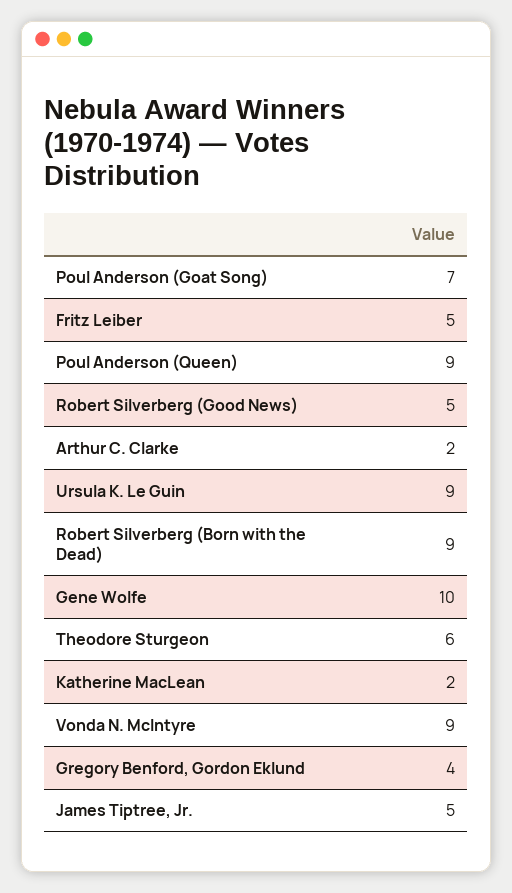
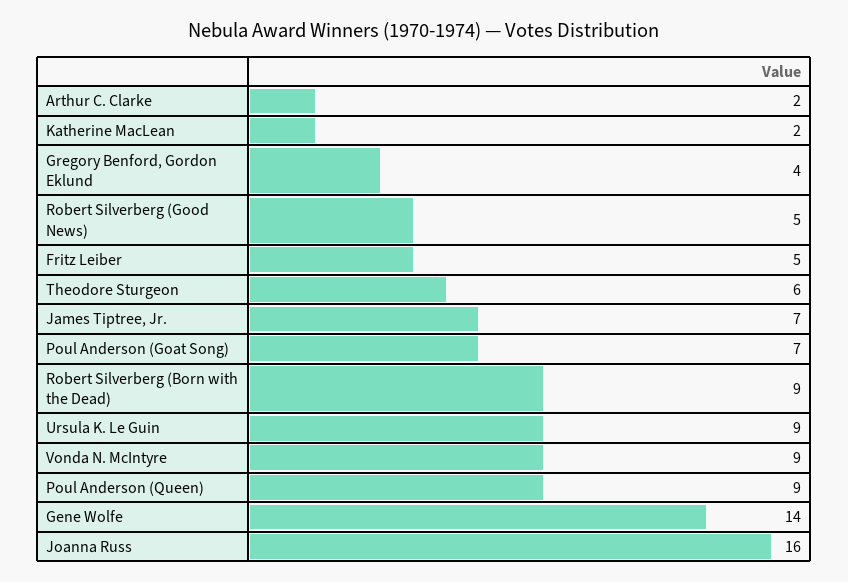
  {
    "Poul Anderson (Goat Song)": 7,
    "Fritz Leiber": 5,
    "Poul Anderson (Queen)": 9,
    "Robert Silverberg (Good News)": 5,
    "Arthur C. Clarke": 2,
    "Ursula K. Le Guin": 9,
    "Robert Silverberg (Born with the Dead)": 9,
-   "Gene Wolfe": 10,
+   "Gene Wolfe": 14,
    "Theodore Sturgeon": 6,
    "Katherine MacLean": 2,
    "Vonda N. McIntyre": 9,
    "Gregory Benford, Gordon Eklund": 4,
-   "James Tiptree, Jr.": 5
+   "James Tiptree, Jr.": 7,
+   "Joanna Russ": 16
  }

